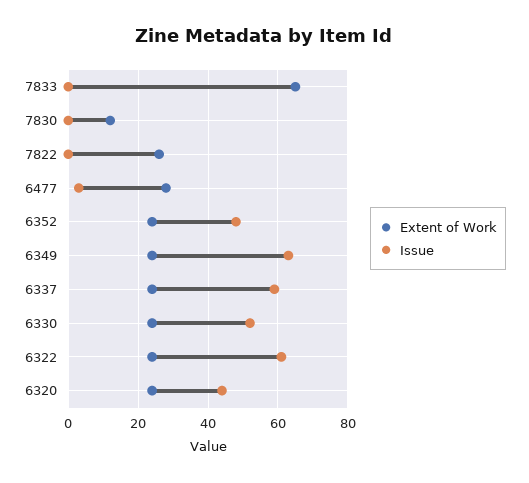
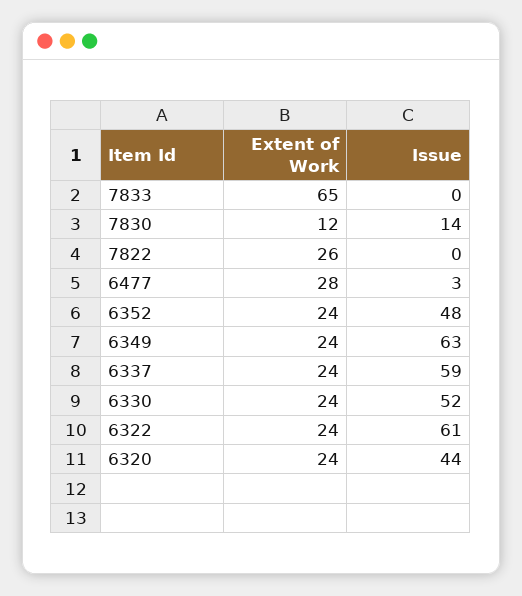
  {
    "Extent of Work": {
      "7833": 65,
      "7830": 12,
      "7822": 26,
      "6477": 28,
      "6352": 24,
      "6349": 24,
      "6337": 24,
      "6330": 24,
      "6322": 24,
      "6320": 24
    },
    "Issue": {
      "7833": 0,
-     "7830": 0,
+     "7830": 14,
      "7822": 0,
      "6477": 3,
      "6352": 48,
      "6349": 63,
      "6337": 59,
      "6330": 52,
      "6322": 61,
      "6320": 44
    }
  }

